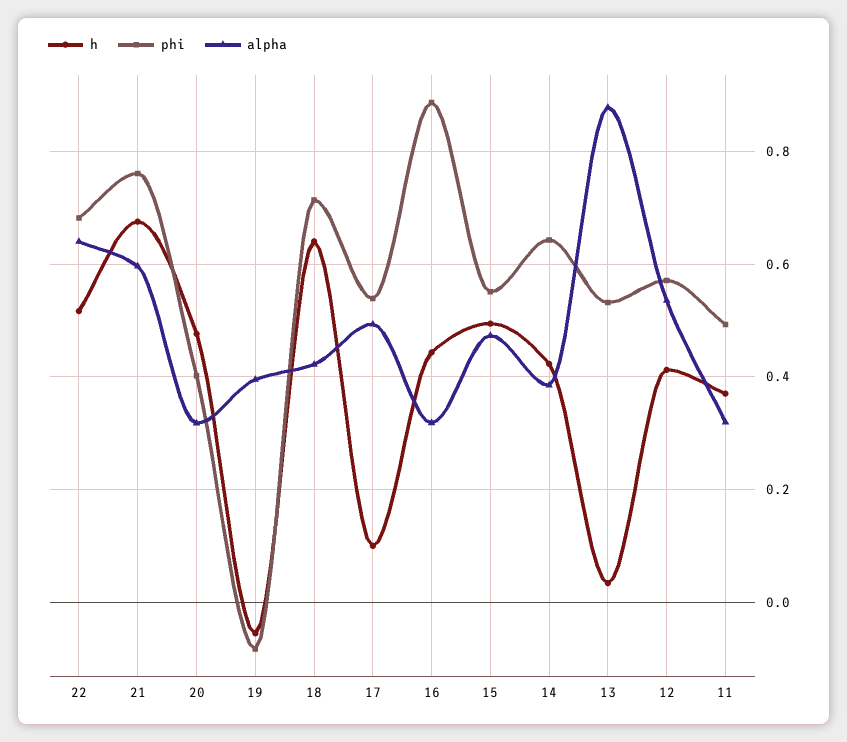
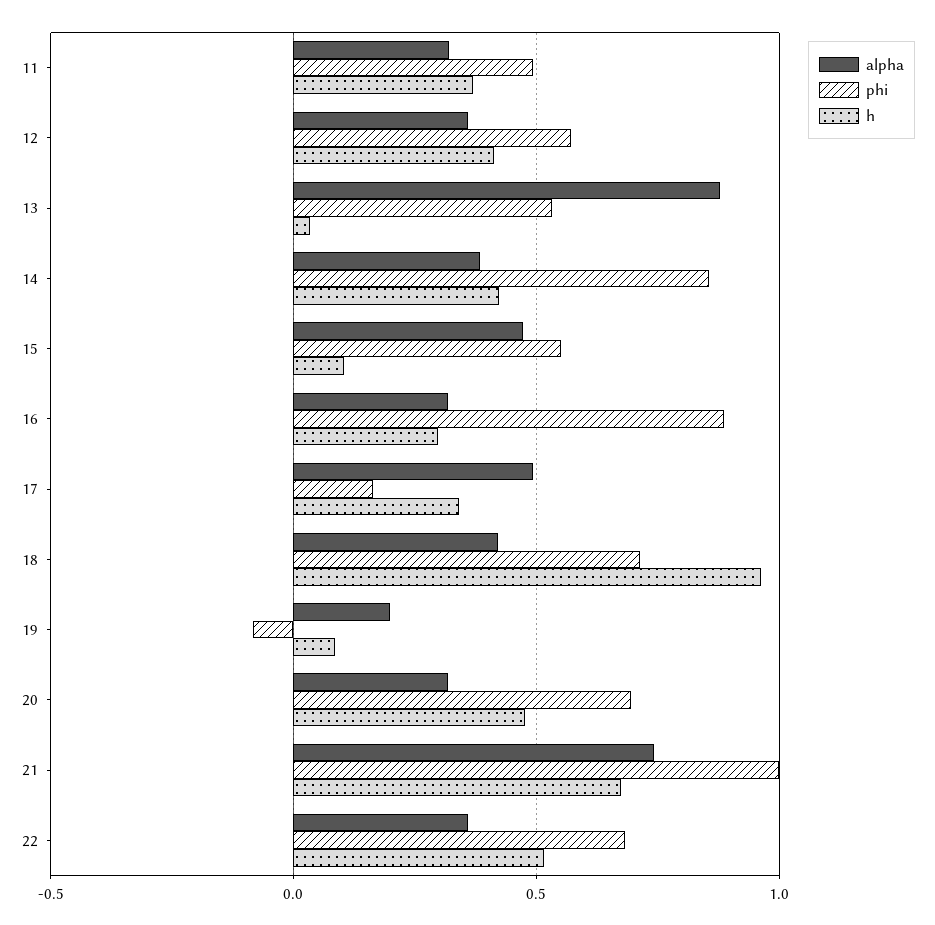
  {
    "h": {
      "22": 0.52,
      "21": 0.68,
      "20": 0.48,
-     "19": -0.06,
+     "19": 0.1,
-     "18": 0.64,
+     "18": 0.95,
-     "17": 0.1,
+     "17": 0.35,
-     "16": 0.44,
+     "16": 0.3,
-     "15": 0.5,
+     "15": 0.1,
      "14": 0.42,
      "13": 0.04,
      "12": 0.42,
      "11": 0.38
    },
    "phi": {
      "22": 0.68,
-     "21": 0.76,
+     "21": 1,
-     "20": 0.4,
+     "20": 0.7,
      "19": -0.08,
      "18": 0.72,
-     "17": 0.54,
+     "17": 0.15,
      "16": 0.88,
      "15": 0.56,
-     "14": 0.64,
+     "14": 0.85,
      "13": 0.54,
      "12": 0.58,
      "11": 0.5
    },
    "alpha": {
-     "22": 0.64,
+     "22": 0.35,
-     "21": 0.6,
+     "21": 0.75,
      "20": 0.32,
-     "19": 0.4,
+     "19": 0.2,
      "18": 0.42,
      "17": 0.5,
      "16": 0.32,
      "15": 0.48,
      "14": 0.38,
      "13": 0.88,
-     "12": 0.54,
+     "12": 0.35,
      "11": 0.32
    }
  }

